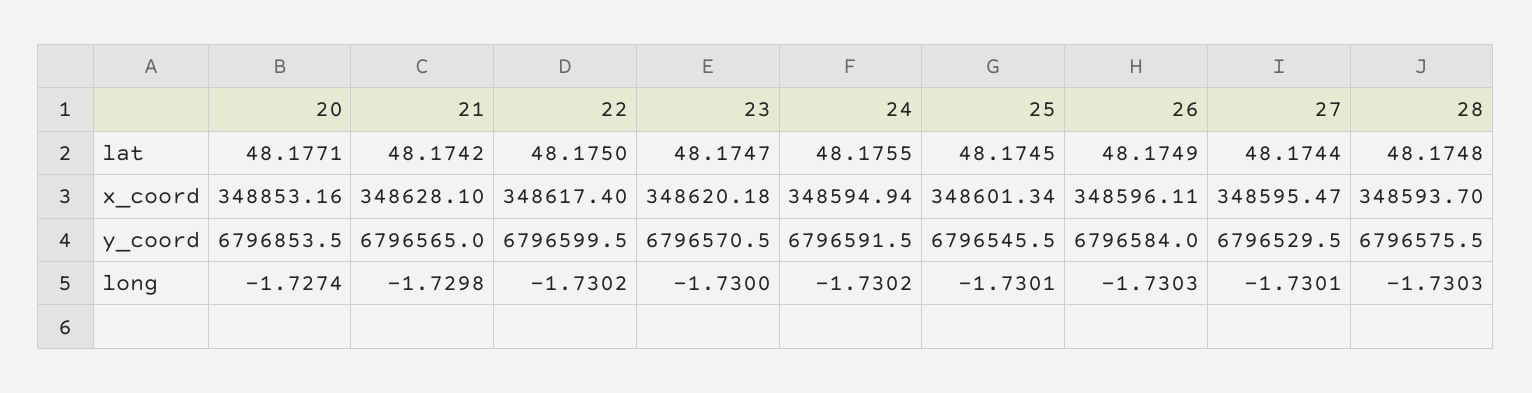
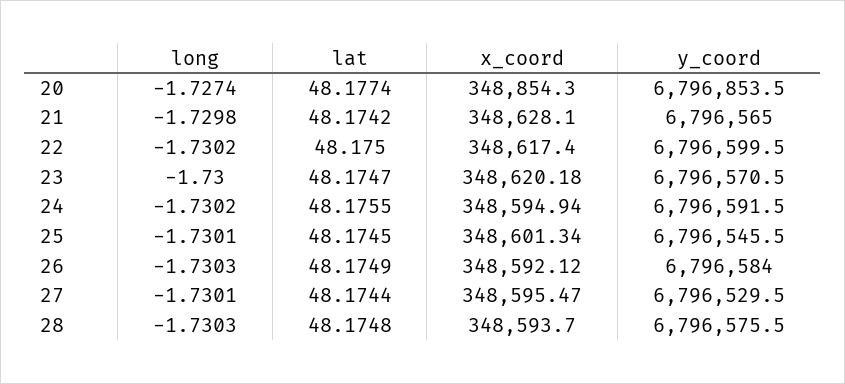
  {
    "20": {
-     "lat": 48.1771,
+     "lat": 48.1774,
-     "x_coord": 348853.16,
+     "x_coord": 348854.3,
      "y_coord": 6796853.5,
      "long": -1.7274
    },
    "21": {
      "lat": 48.1742,
      "x_coord": 348628.1,
      "y_coord": 6796565,
      "long": -1.7298
    },
    "22": {
      "lat": 48.175,
      "x_coord": 348617.4,
      "y_coord": 6796599.5,
      "long": -1.7302
    },
    "23": {
      "lat": 48.1747,
      "x_coord": 348620.18,
      "y_coord": 6796570.5,
      "long": -1.73
    },
    "24": {
      "lat": 48.1755,
      "x_coord": 348594.94,
      "y_coord": 6796591.5,
      "long": -1.7302
    },
    "25": {
      "lat": 48.1745,
      "x_coord": 348601.34,
      "y_coord": 6796545.5,
      "long": -1.7301
    },
    "26": {
      "lat": 48.1749,
-     "x_coord": 348596.11,
+     "x_coord": 348592.12,
      "y_coord": 6796584,
      "long": -1.7303
    },
    "27": {
      "lat": 48.1744,
      "x_coord": 348595.47,
      "y_coord": 6796529.5,
      "long": -1.7301
    },
    "28": {
      "lat": 48.1748,
      "x_coord": 348593.7,
      "y_coord": 6796575.5,
      "long": -1.7303
    }
  }

